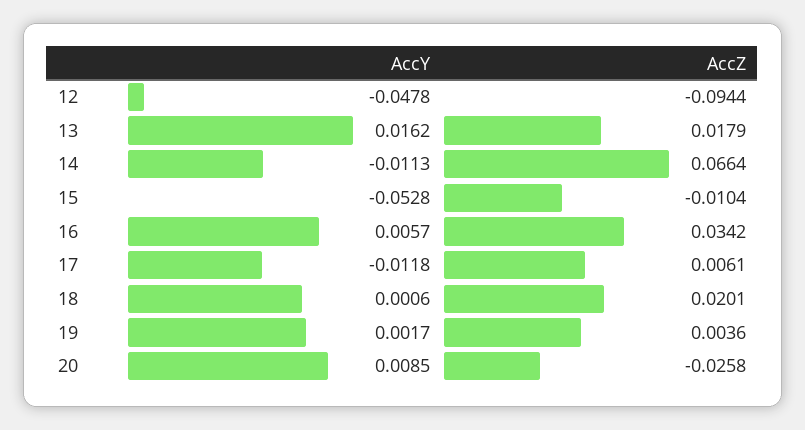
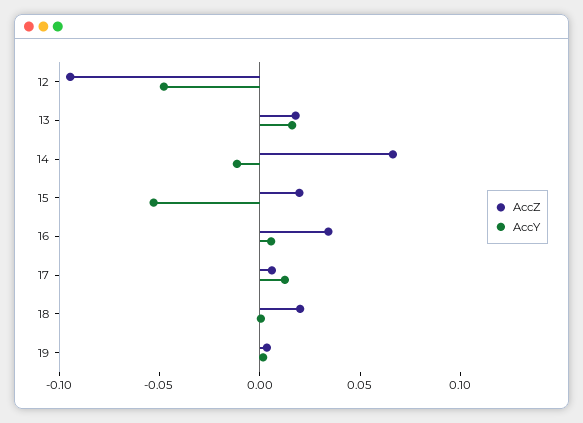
  {
    "AccY": {
      "12": -0.0478,
      "13": 0.0162,
      "14": -0.0113,
      "15": -0.0528,
      "16": 0.0057,
-     "17": -0.0118,
+     "17": 0.01,
      "18": 0.0006,
-     "19": 0.0017,
+     "19": 0.0017
-     "20": 0.0085
    },
    "AccZ": {
      "12": -0.0944,
      "13": 0.0179,
      "14": 0.0664,
-     "15": -0.0104,
+     "15": 0.02,
      "16": 0.0342,
      "17": 0.0061,
      "18": 0.0201,
-     "19": 0.0036,
+     "19": 0.0036
-     "20": -0.0258
    }
  }

